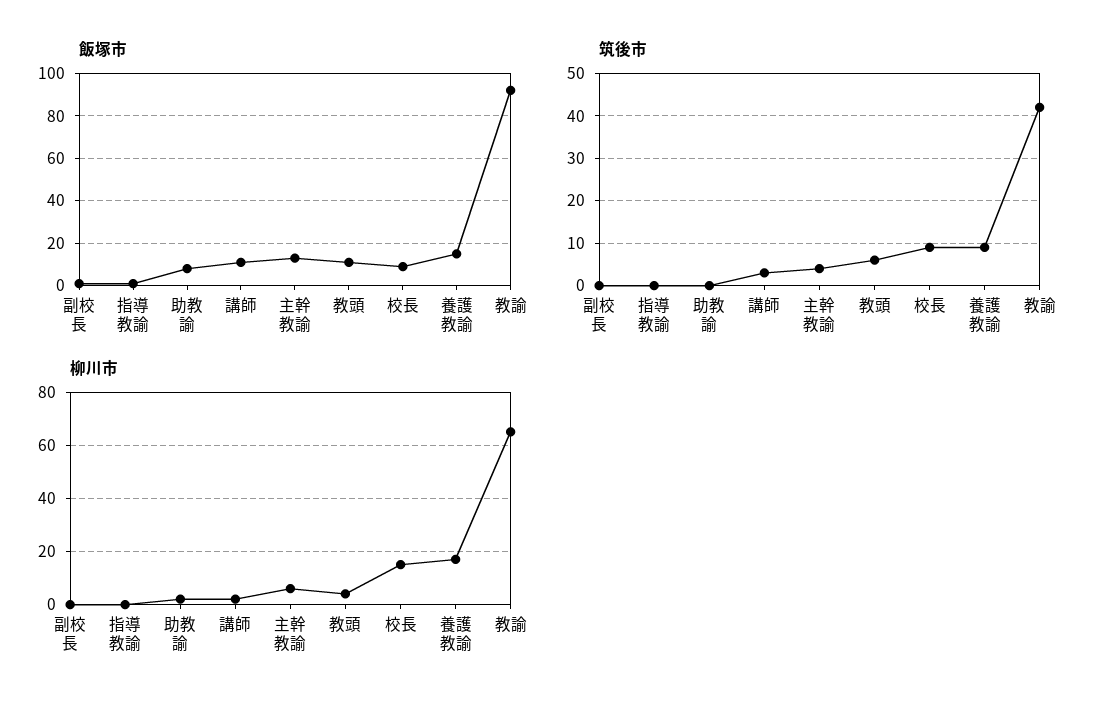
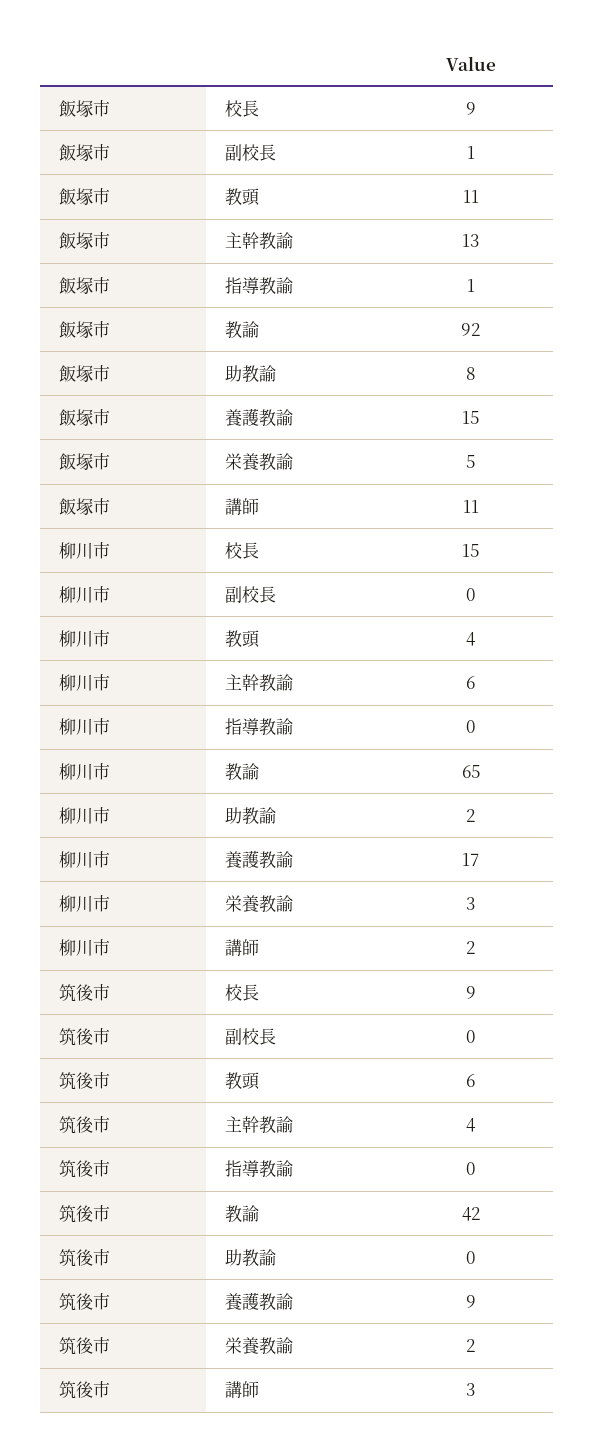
  {
    "飯塚市": {
      "副校長": 1,
      "指導教諭": 1,
      "助教諭": 8,
      "講師": 11,
      "主幹教諭": 13,
      "教頭": 11,
      "校長": 9,
      "養護教諭": 15,
-     "教諭": 92
+     "教諭": 92,
+     "栄養教諭": 5
    },
    "筑後市": {
      "副校長": 0,
      "指導教諭": 0,
      "助教諭": 0,
      "講師": 3,
      "主幹教諭": 4,
      "教頭": 6,
      "校長": 9,
      "養護教諭": 9,
-     "教諭": 42
+     "教諭": 42,
+     "栄養教諭": 2
    },
    "柳川市": {
      "副校長": 0,
      "指導教諭": 0,
      "助教諭": 2,
      "講師": 2,
      "主幹教諭": 6,
      "教頭": 4,
      "校長": 15,
      "養護教諭": 17,
-     "教諭": 65
+     "教諭": 65,
+     "栄養教諭": 3
    }
  }

